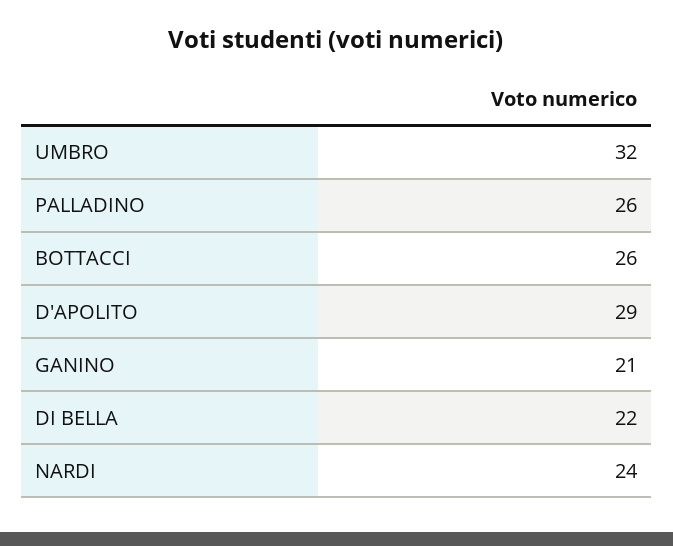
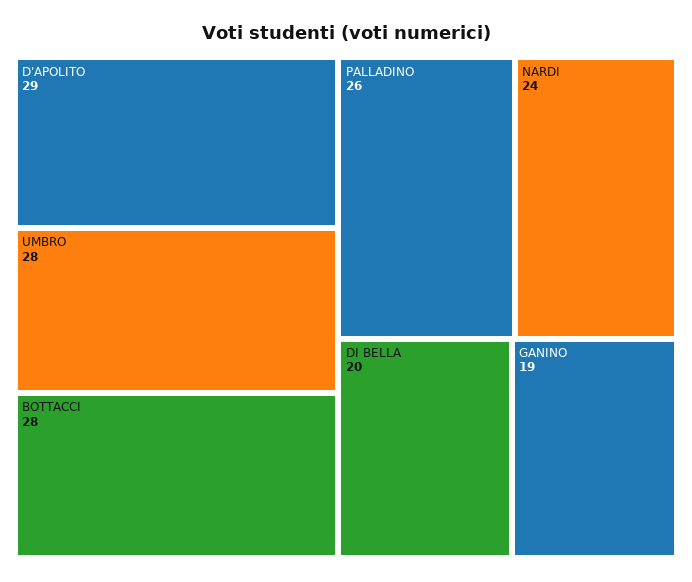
  {
-   "UMBRO": 32,
+   "UMBRO": 28,
    "PALLADINO": 26,
-   "BOTTACCI": 26,
+   "BOTTACCI": 28,
    "D'APOLITO": 29,
-   "GANINO": 21,
+   "GANINO": 19,
-   "DI BELLA": 22,
+   "DI BELLA": 20,
    "NARDI": 24
  }

